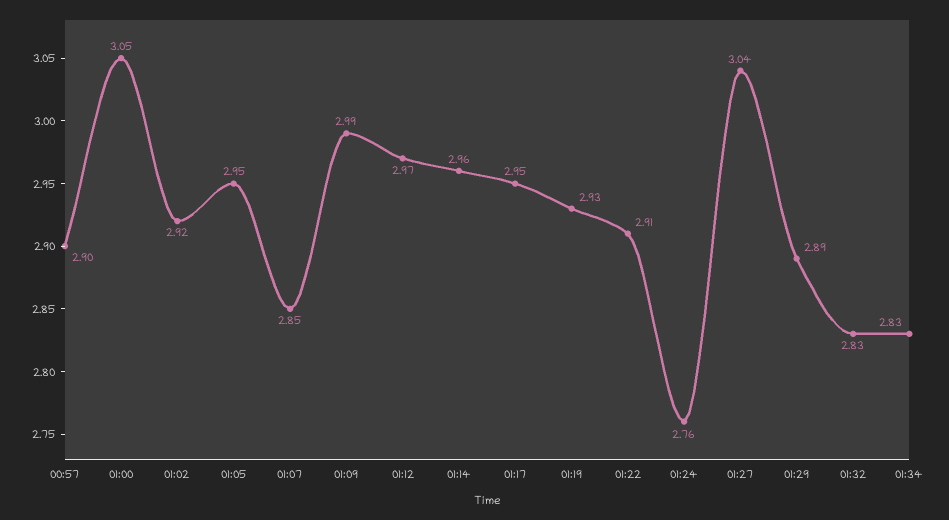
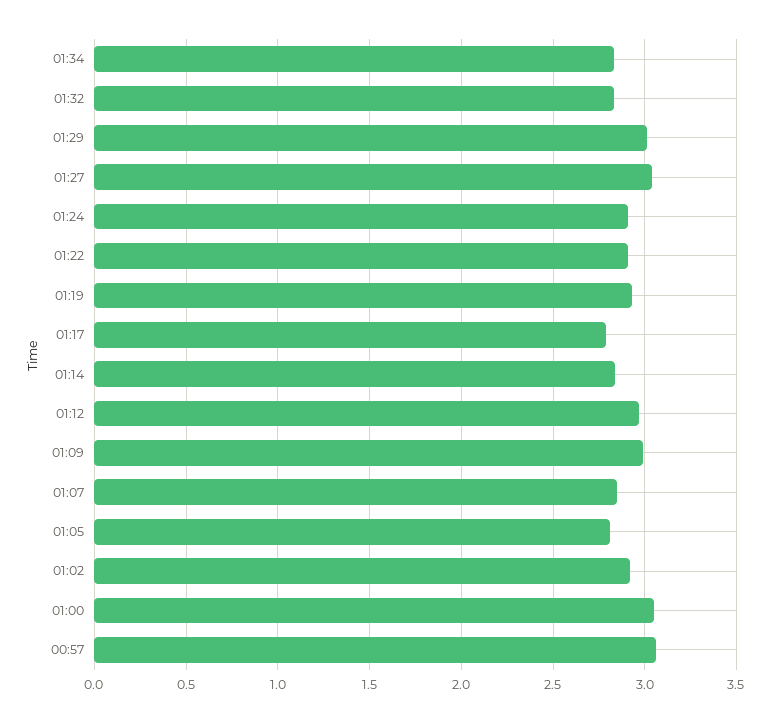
  {
-   "00:57": 2.9,
+   "00:57": 3.05,
    "01:00": 3.05,
    "01:02": 2.92,
-   "01:05": 2.95,
+   "01:05": 2.8,
    "01:07": 2.85,
    "01:09": 2.99,
    "01:12": 2.97,
-   "01:14": 2.96,
+   "01:14": 2.85,
-   "01:17": 2.95,
+   "01:17": 2.8,
    "01:19": 2.93,
    "01:22": 2.91,
-   "01:24": 2.76,
+   "01:24": 2.9,
    "01:27": 3.04,
-   "01:29": 2.89,
+   "01:29": 3,
    "01:32": 2.83,
    "01:34": 2.83
  }

